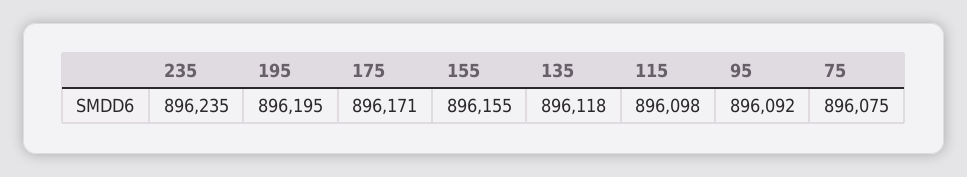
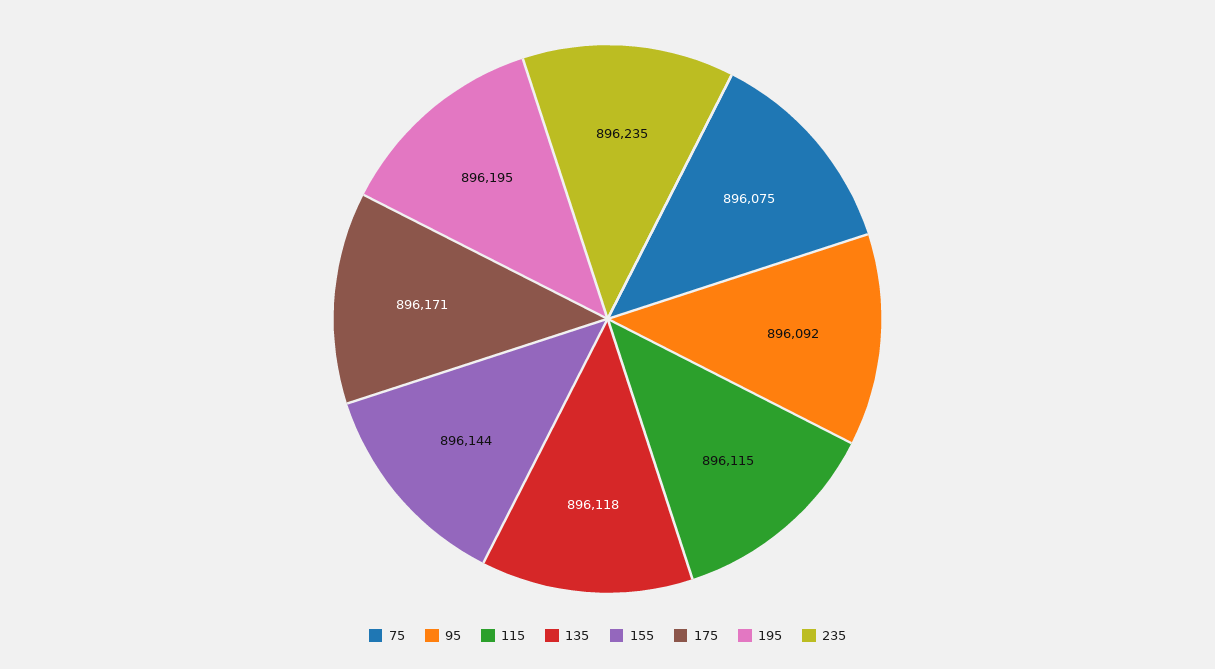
  {
    "235": 896235,
    "195": 896195,
    "175": 896171,
-   "155": 896155,
+   "155": 896144,
    "135": 896118,
-   "115": 896098,
+   "115": 896115,
    "95": 896092,
    "75": 896075
  }

